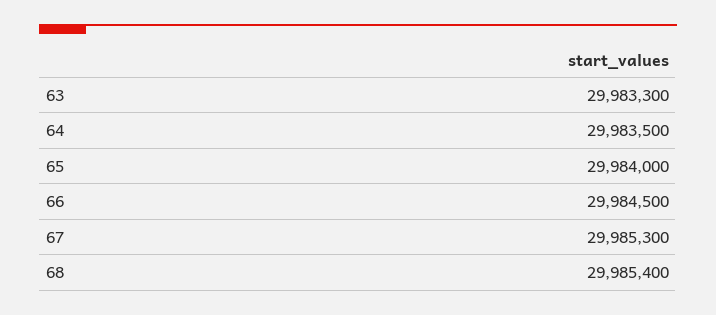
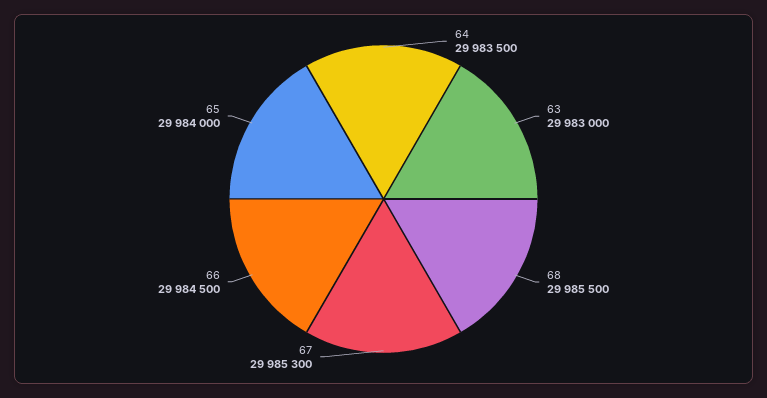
  {
-   "63": 29983300,
+   "63": 29983000,
    "64": 29983500,
    "65": 29984000,
    "66": 29984500,
    "67": 29985300,
-   "68": 29985400
+   "68": 29985500
  }

